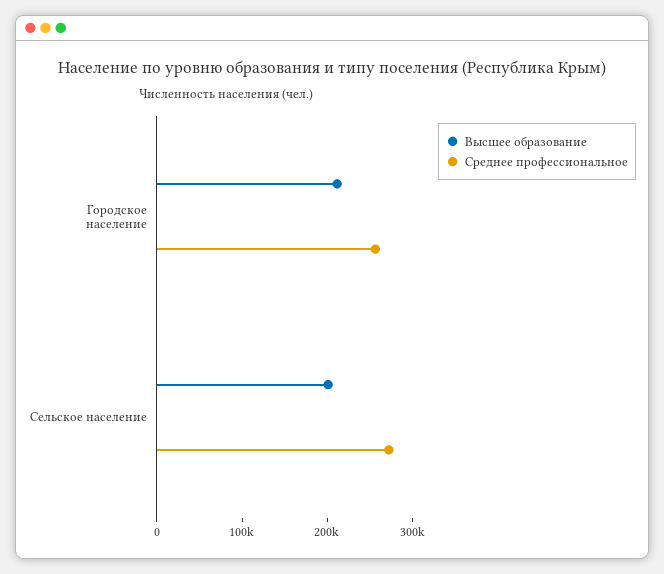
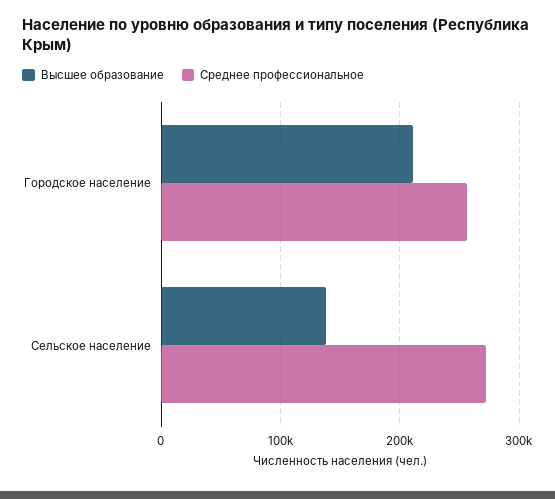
  {
    "Высшее образование": {
      "Городское население": 210000,
-     "Сельское население": 200000
+     "Сельское население": 140000
    },
    "Среднее профессиональное": {
      "Городское население": 260000,
      "Сельское население": 270000
    }
  }

